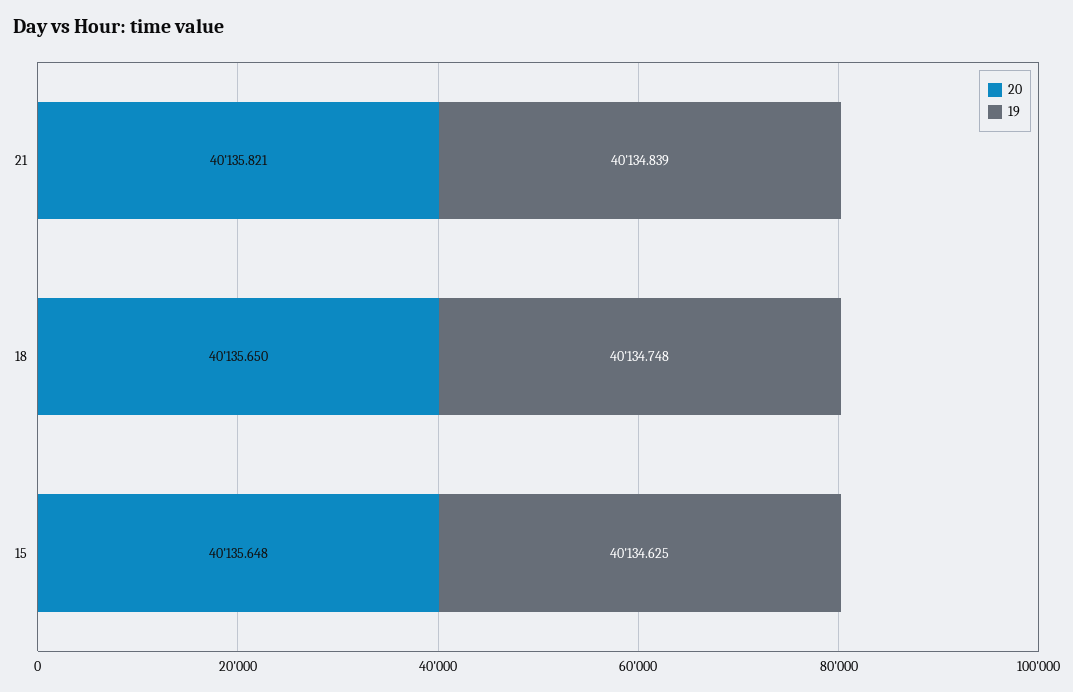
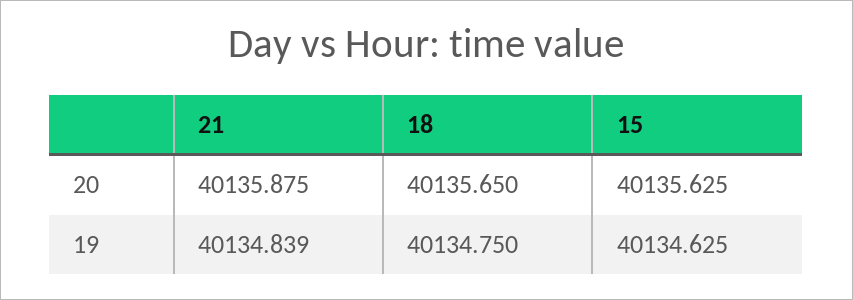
  {
    "20": {
-     "21": 40135.821,
+     "21": 40135.875,
      "18": 40135.65,
-     "15": 40135.648
+     "15": 40135.625
    },
    "19": {
      "21": 40134.839,
-     "18": 40134.748,
+     "18": 40134.75,
      "15": 40134.625
    }
  }

